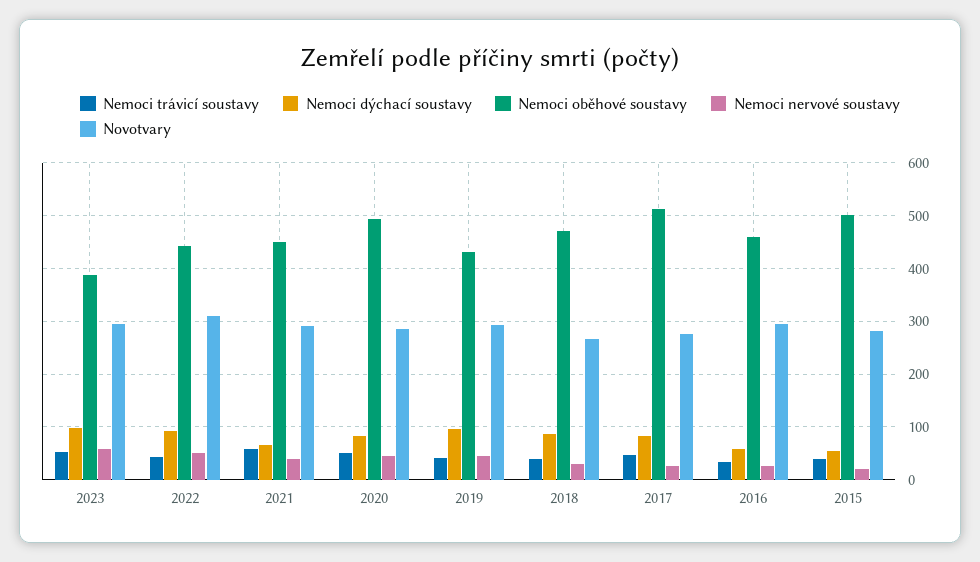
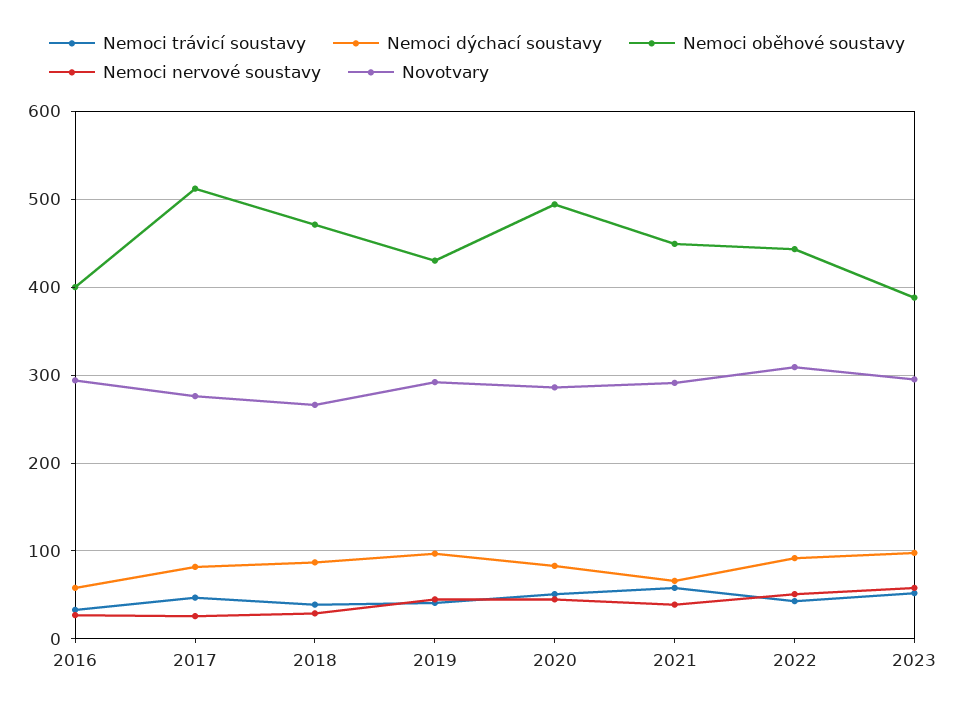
  {
    "Nemoci trávicí soustavy": {
      "2023": 50,
      "2022": 40,
      "2021": 60,
      "2020": 50,
      "2019": 40,
      "2018": 40,
      "2017": 50,
-     "2016": 30,
+     "2016": 30
-     "2015": 40
    },
    "Nemoci dýchací soustavy": {
      "2023": 100,
      "2022": 90,
      "2021": 70,
      "2020": 80,
      "2019": 100,
      "2018": 90,
      "2017": 80,
-     "2016": 60,
+     "2016": 60
-     "2015": 60
    },
    "Nemoci oběhové soustavy": {
      "2023": 390,
      "2022": 440,
      "2021": 450,
      "2020": 490,
      "2019": 430,
      "2018": 470,
      "2017": 510,
-     "2016": 460,
+     "2016": 400
-     "2015": 500
    },
    "Nemoci nervové soustavy": {
      "2023": 60,
      "2022": 50,
      "2021": 40,
      "2020": 50,
      "2019": 50,
      "2018": 30,
      "2017": 30,
-     "2016": 30,
+     "2016": 30
-     "2015": 20
    },
    "Novotvary": {
      "2023": 300,
      "2022": 310,
      "2021": 290,
      "2020": 290,
      "2019": 290,
      "2018": 270,
      "2017": 280,
-     "2016": 290,
+     "2016": 290
-     "2015": 280
    }
  }

